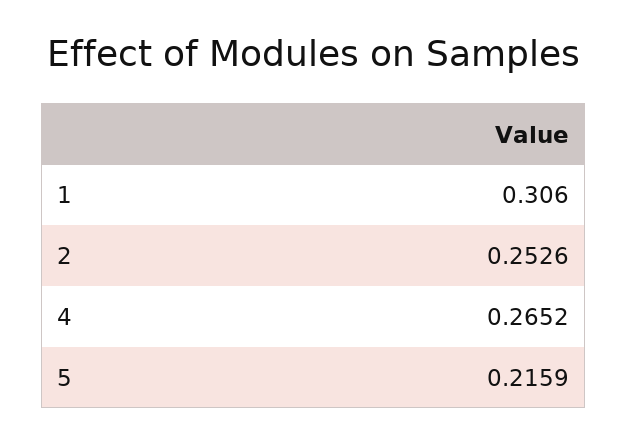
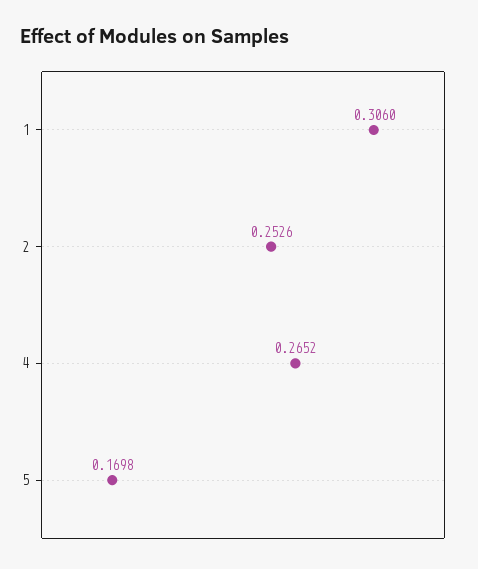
  {
    "1": 0.306,
    "2": 0.2526,
    "4": 0.2652,
-   "5": 0.2159
+   "5": 0.1698
  }

